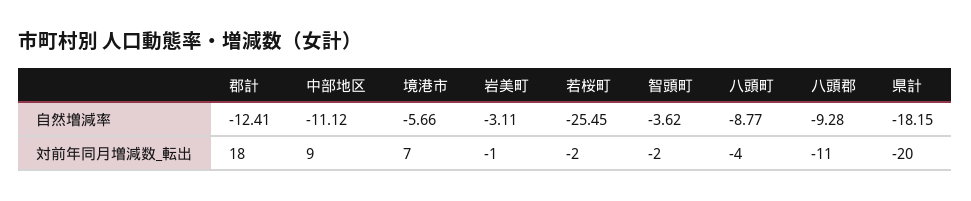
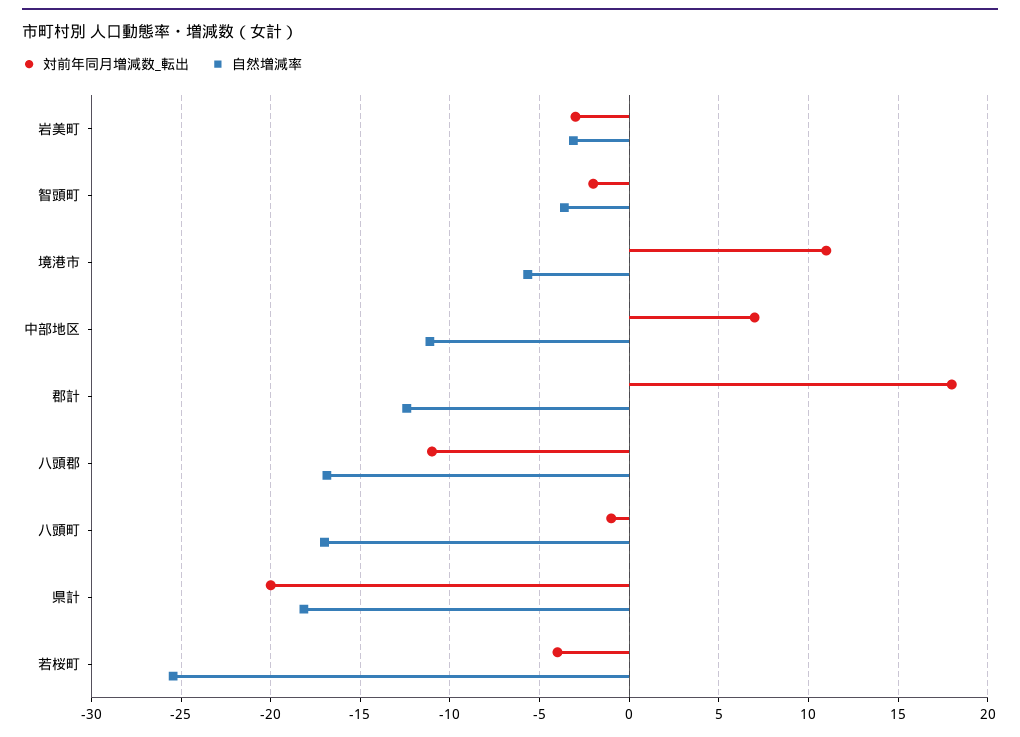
  {
    "自然増減率": {
      "郡計": -12.41,
      "中部地区": -11.12,
      "境港市": -5.66,
      "岩美町": -3.11,
      "若桜町": -25.45,
      "智頭町": -3.62,
-     "八頭町": -8.77,
+     "八頭町": -17,
-     "八頭郡": -9.28,
+     "八頭郡": -17,
      "県計": -18.15
    },
    "対前年同月増減数_転出": {
      "郡計": 18,
-     "中部地区": 9,
+     "中部地区": 7,
-     "境港市": 7,
+     "境港市": 11,
-     "岩美町": -1,
+     "岩美町": -3,
-     "若桜町": -2,
+     "若桜町": -4,
      "智頭町": -2,
-     "八頭町": -4,
+     "八頭町": -1,
      "八頭郡": -11,
      "県計": -20
    }
  }

